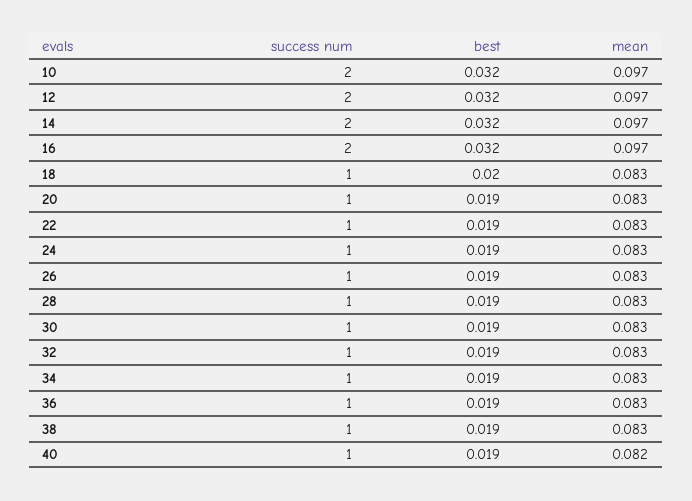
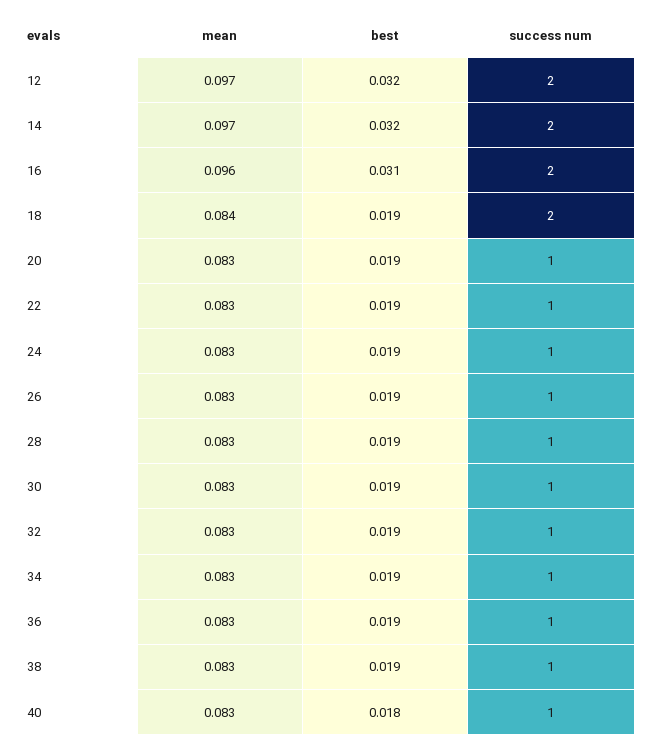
  {
    "success num": {
-     "10": 2,
      "12": 2,
      "14": 2,
      "16": 2,
-     "18": 1,
+     "18": 2,
      "20": 1,
      "22": 1,
      "24": 1,
      "26": 1,
      "28": 1,
      "30": 1,
      "32": 1,
      "34": 1,
      "36": 1,
      "38": 1,
      "40": 1
    },
    "best": {
-     "10": 0.032,
      "12": 0.032,
      "14": 0.032,
-     "16": 0.032,
+     "16": 0.031,
-     "18": 0.02,
+     "18": 0.019,
      "20": 0.019,
      "22": 0.019,
      "24": 0.019,
      "26": 0.019,
      "28": 0.019,
      "30": 0.019,
      "32": 0.019,
      "34": 0.019,
      "36": 0.019,
      "38": 0.019,
-     "40": 0.019
+     "40": 0.018
    },
    "mean": {
-     "10": 0.097,
      "12": 0.097,
      "14": 0.097,
-     "16": 0.097,
+     "16": 0.096,
-     "18": 0.083,
+     "18": 0.084,
      "20": 0.083,
      "22": 0.083,
      "24": 0.083,
      "26": 0.083,
      "28": 0.083,
      "30": 0.083,
      "32": 0.083,
      "34": 0.083,
      "36": 0.083,
      "38": 0.083,
-     "40": 0.082
+     "40": 0.083
    }
  }

